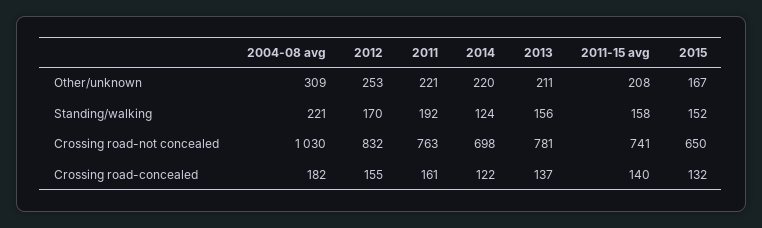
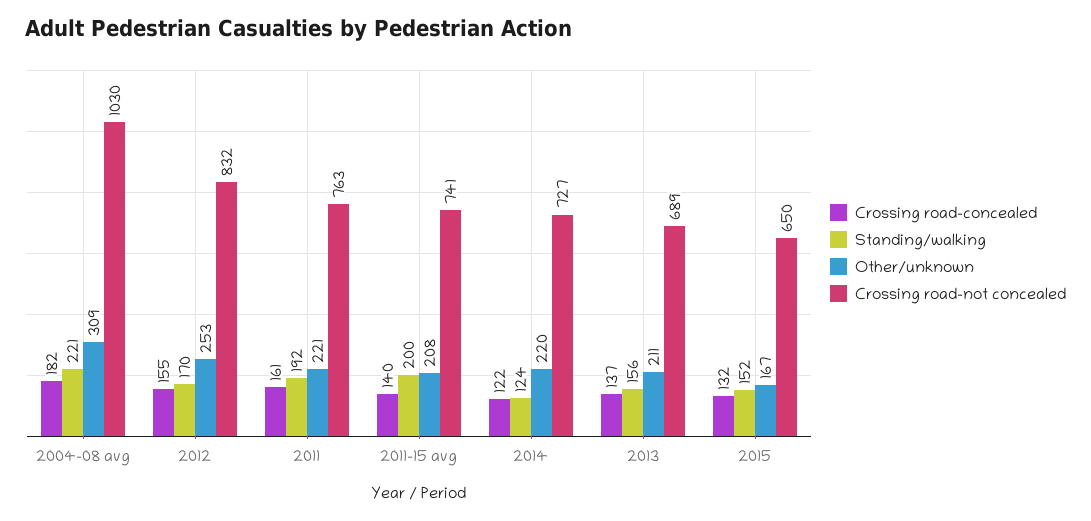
  {
    "Other/unknown": {
      "2004-08 avg": 309,
      "2012": 253,
      "2011": 221,
      "2014": 220,
      "2013": 211,
      "2011-15 avg": 208,
      "2015": 167
    },
    "Standing/walking": {
      "2004-08 avg": 221,
      "2012": 170,
      "2011": 192,
      "2014": 124,
      "2013": 156,
-     "2011-15 avg": 158,
+     "2011-15 avg": 200,
      "2015": 152
    },
    "Crossing road-not concealed": {
      "2004-08 avg": 1030,
      "2012": 832,
      "2011": 763,
-     "2014": 698,
+     "2014": 727,
-     "2013": 781,
+     "2013": 689,
      "2011-15 avg": 741,
      "2015": 650
    },
    "Crossing road-concealed": {
      "2004-08 avg": 182,
      "2012": 155,
      "2011": 161,
      "2014": 122,
      "2013": 137,
      "2011-15 avg": 140,
      "2015": 132
    }
  }

